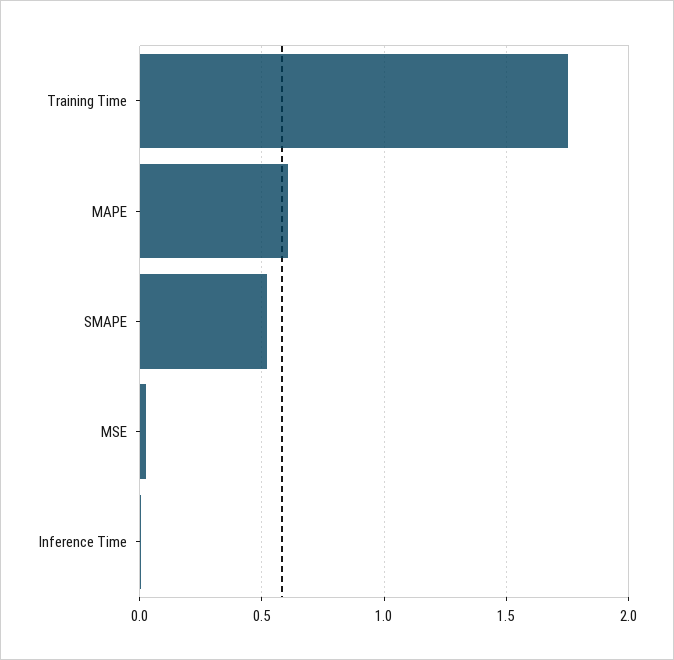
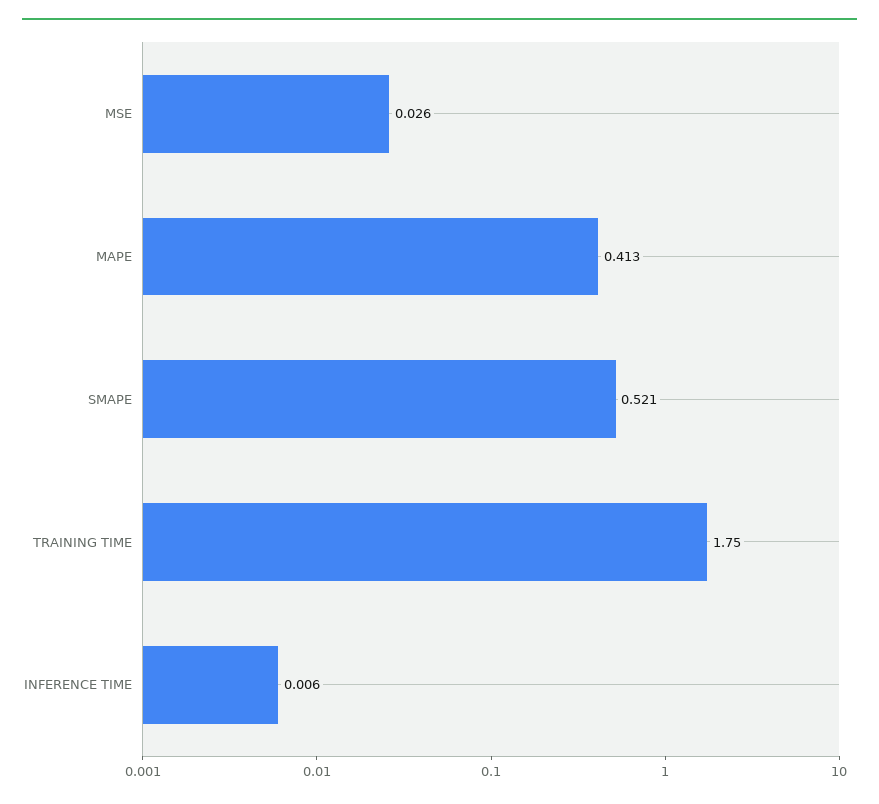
  {
    "Training Time": 1.75,
-   "MAPE": 0.6,
+   "MAPE": 0.413,
    "SMAPE": 0.521,
    "MSE": 0.026,
    "Inference Time": 0.006
  }

